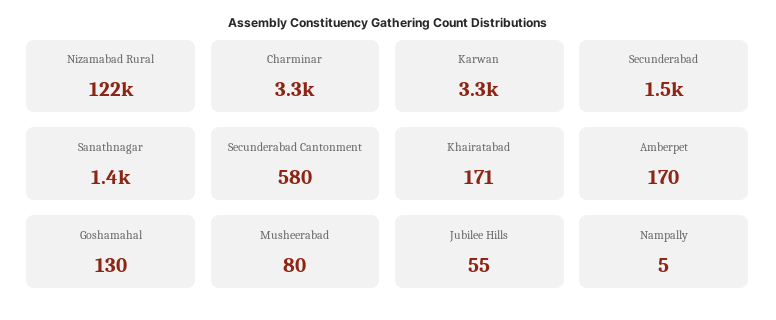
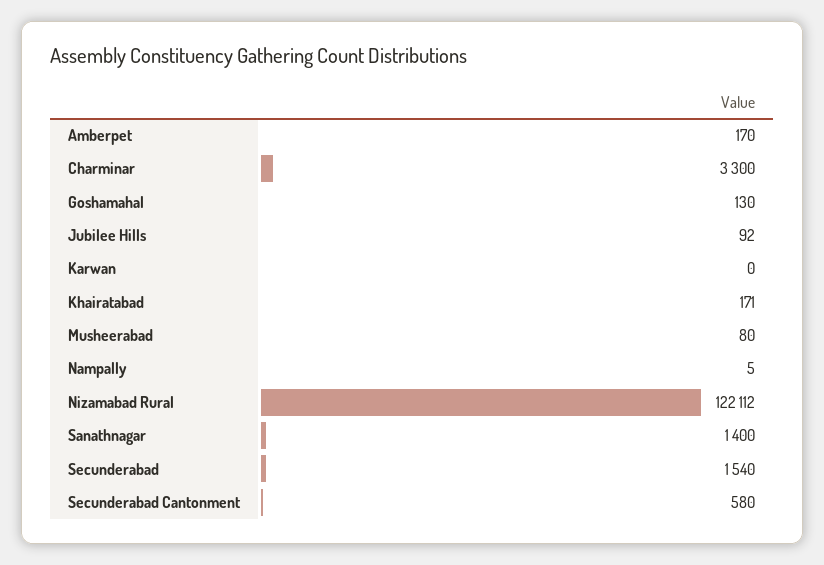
  {
    "Nizamabad Rural": 122112,
    "Charminar": 3300,
-   "Karwan": 3300,
+   "Karwan": 0,
    "Secunderabad": 1540,
    "Sanathnagar": 1400,
    "Secunderabad Cantonment": 580,
    "Khairatabad": 171,
    "Amberpet": 170,
    "Goshamahal": 130,
    "Musheerabad": 80,
-   "Jubilee Hills": 55,
+   "Jubilee Hills": 92,
    "Nampally": 5
  }

